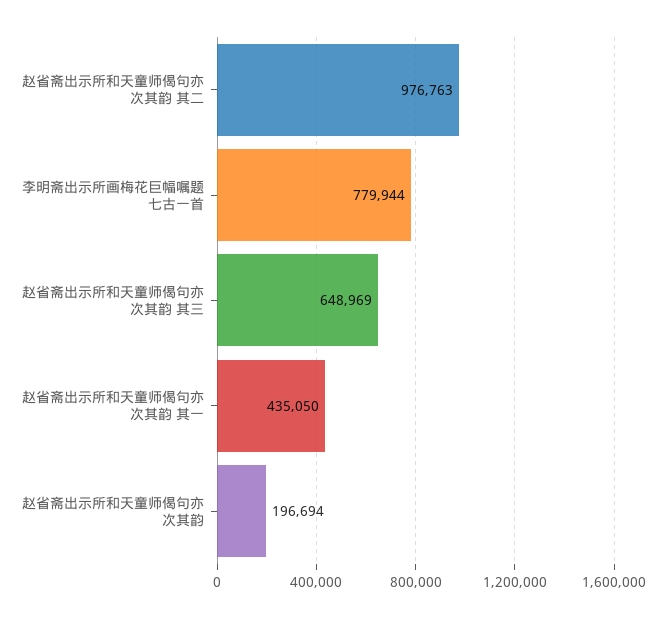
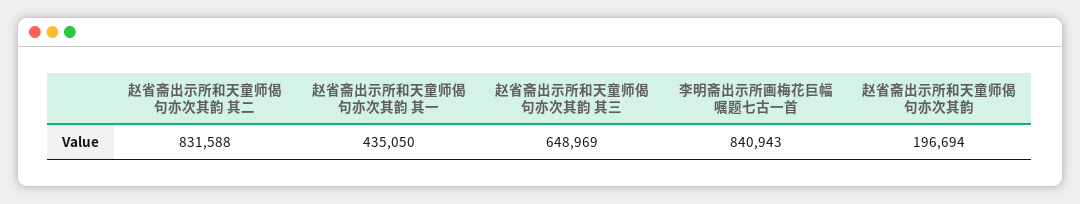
  {
-   "赵省斋出示所和天童师偈句亦次其韵 其二": 976763,
+   "赵省斋出示所和天童师偈句亦次其韵 其二": 831588,
-   "李明斋出示所画梅花巨幅嘱题七古一首": 779944,
+   "李明斋出示所画梅花巨幅嘱题七古一首": 840943,
    "赵省斋出示所和天童师偈句亦次其韵 其三": 648969,
    "赵省斋出示所和天童师偈句亦次其韵 其一": 435050,
    "赵省斋出示所和天童师偈句亦次其韵": 196694
  }

